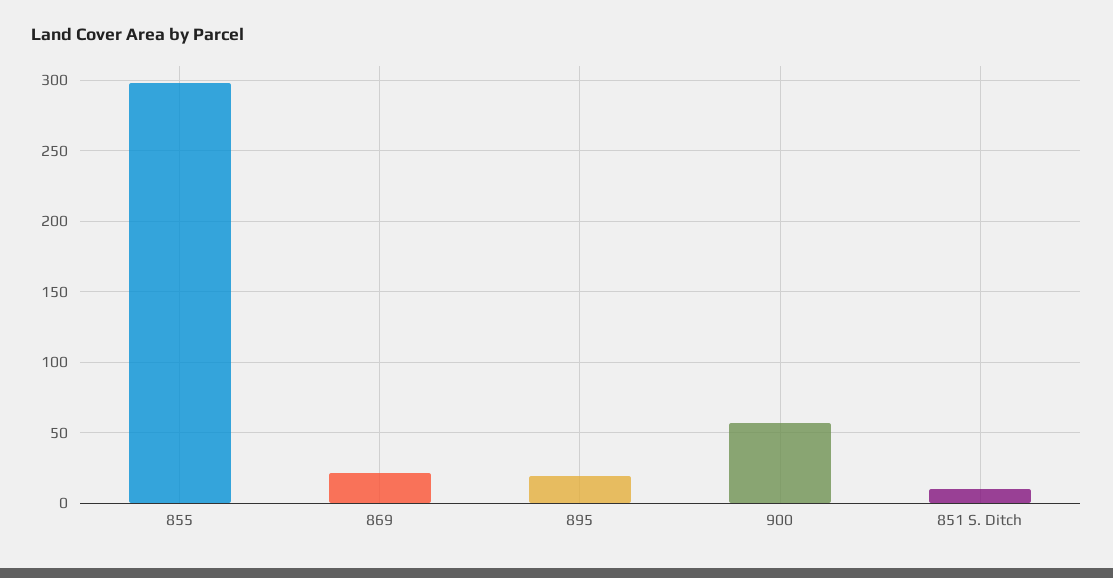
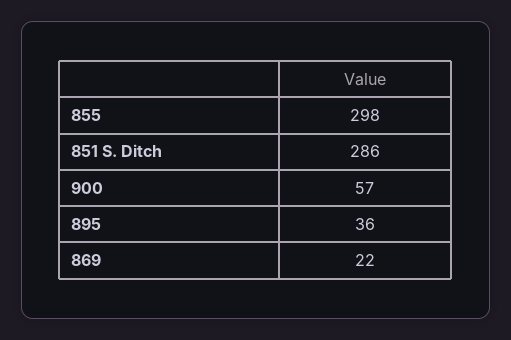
  {
    "855": 298,
    "869": 22,
-   "895": 20,
+   "895": 36,
    "900": 57,
-   "851 S. Ditch": 10
+   "851 S. Ditch": 286
  }

